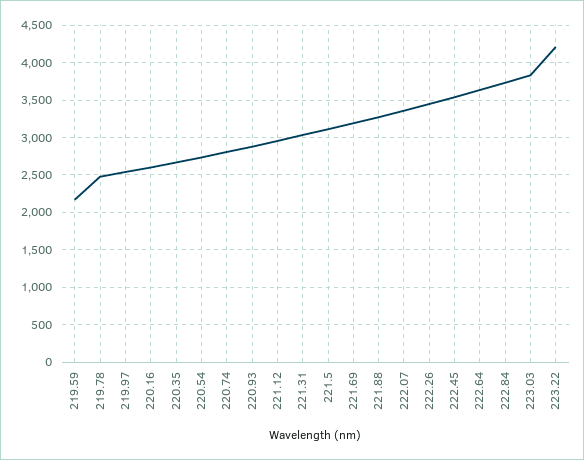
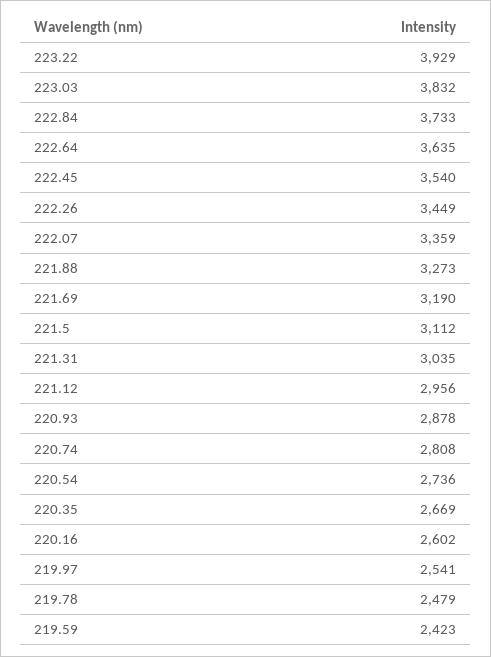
  {
-   "219.59": 2200,
+   "219.59": 2423,
    "219.78": 2479,
    "219.97": 2541,
    "220.16": 2602,
    "220.35": 2669,
    "220.54": 2736,
    "220.74": 2808,
    "220.93": 2878,
    "221.12": 2956,
    "221.31": 3035,
    "221.5": 3112,
    "221.69": 3190,
    "221.88": 3273,
    "222.07": 3359,
    "222.26": 3449,
    "222.45": 3540,
    "222.64": 3635,
    "222.84": 3733,
    "223.03": 3832,
-   "223.22": 4200
+   "223.22": 3929
  }

